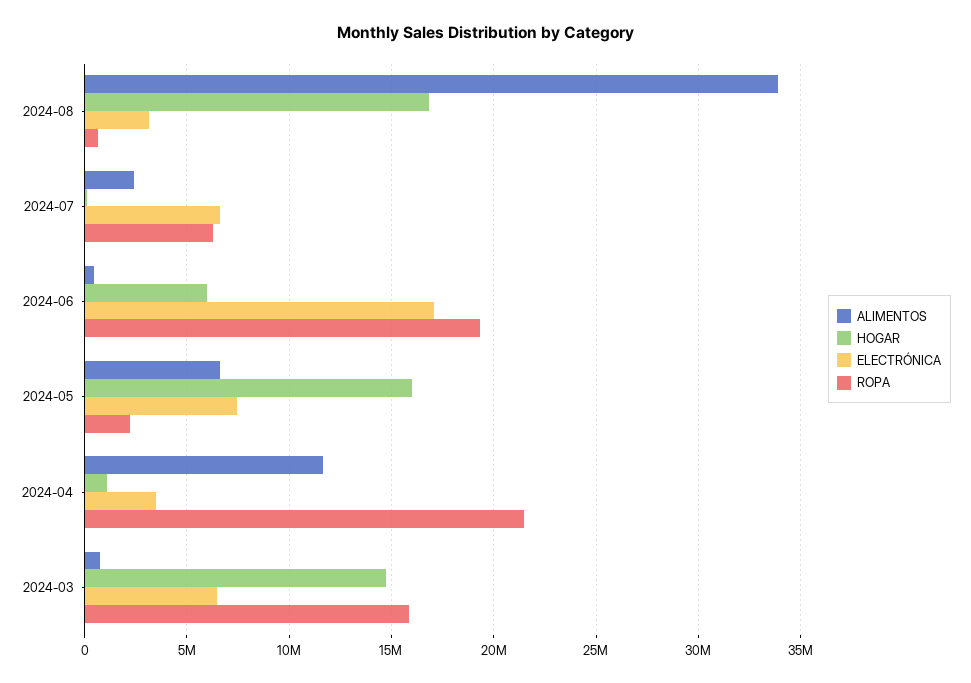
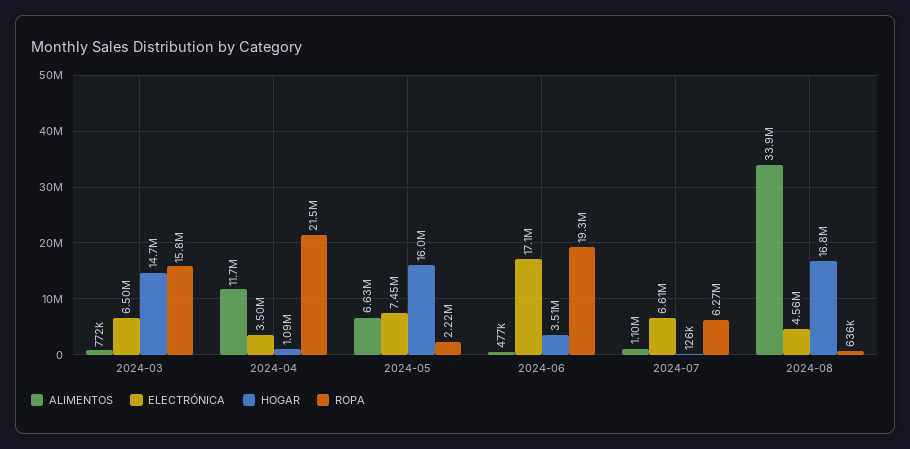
  {
    "ALIMENTOS": {
      "2024-08": 33900000,
-     "2024-07": 2500000,
+     "2024-07": 1100000,
      "2024-06": 477000,
      "2024-05": 6630000,
      "2024-04": 11700000,
      "2024-03": 772000
    },
    "HOGAR": {
      "2024-08": 16800000,
      "2024-07": 126000,
-     "2024-06": 6000000,
+     "2024-06": 3510000,
      "2024-05": 16000000,
      "2024-04": 1090000,
      "2024-03": 14700000
    },
    "ELECTRÓNICA": {
-     "2024-08": 3000000,
+     "2024-08": 4560000,
      "2024-07": 6610000,
      "2024-06": 17100000,
      "2024-05": 7450000,
      "2024-04": 3500000,
      "2024-03": 6500000
    },
    "ROPA": {
      "2024-08": 636000,
      "2024-07": 6270000,
      "2024-06": 19300000,
      "2024-05": 2220000,
      "2024-04": 21500000,
      "2024-03": 15800000
    }
  }

